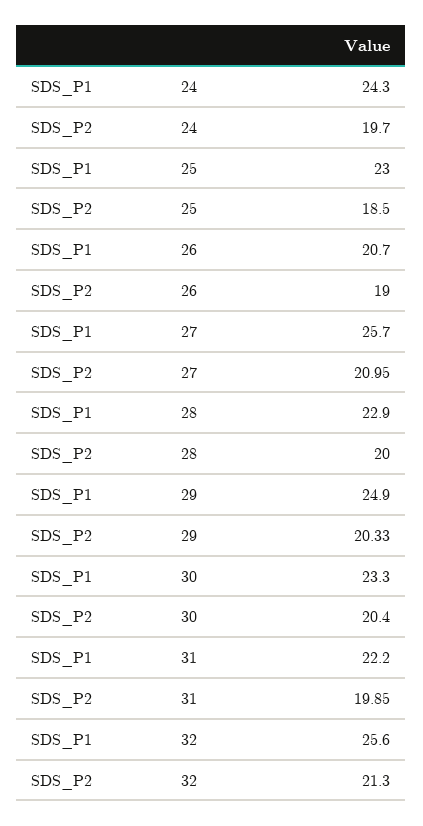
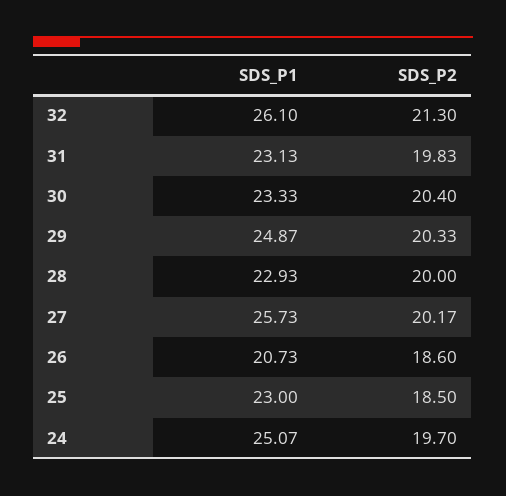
  {
    "SDS_P1": {
-     "24": 24.3,
+     "24": 25.07,
      "25": 23,
      "26": 20.73,
      "27": 25.73,
      "28": 22.93,
      "29": 24.87,
      "30": 23.33,
-     "31": 22.2,
+     "31": 23.13,
-     "32": 25.6
+     "32": 26.1
    },
    "SDS_P2": {
      "24": 19.7,
      "25": 18.5,
-     "26": 19,
+     "26": 18.6,
-     "27": 20.95,
+     "27": 20.17,
      "28": 20,
      "29": 20.33,
      "30": 20.4,
-     "31": 19.85,
+     "31": 19.83,
      "32": 21.3
    }
  }

